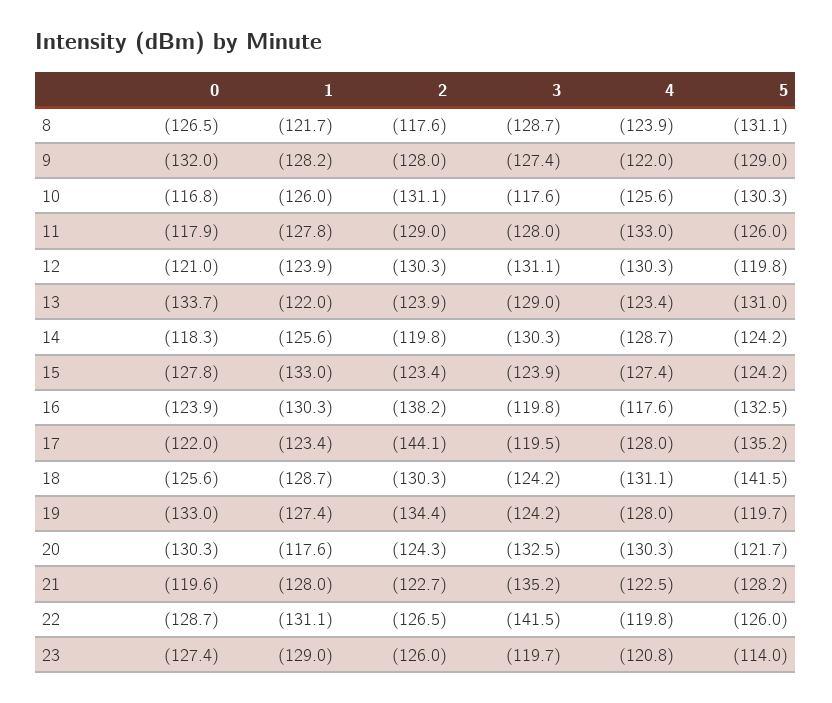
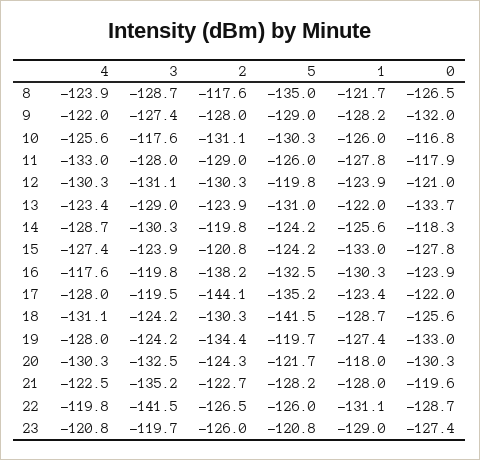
  {
    "0": {
      "8": -126.5,
      "9": -132,
      "10": -116.8,
      "11": -117.9,
      "12": -121,
      "13": -133.7,
      "14": -118.3,
      "15": -127.8,
      "16": -123.9,
      "17": -122,
      "18": -125.6,
      "19": -133,
      "20": -130.3,
      "21": -119.6,
      "22": -128.7,
      "23": -127.4
    },
    "1": {
      "8": -121.7,
      "9": -128.2,
      "10": -126,
      "11": -127.8,
      "12": -123.9,
      "13": -122,
      "14": -125.6,
      "15": -133,
      "16": -130.3,
      "17": -123.4,
      "18": -128.7,
      "19": -127.4,
-     "20": -117.6,
+     "20": -118,
      "21": -128,
      "22": -131.1,
      "23": -129
    },
    "2": {
      "8": -117.6,
      "9": -128,
      "10": -131.1,
      "11": -129,
      "12": -130.3,
      "13": -123.9,
      "14": -119.8,
-     "15": -123.4,
+     "15": -120.8,
      "16": -138.2,
      "17": -144.1,
      "18": -130.3,
      "19": -134.4,
      "20": -124.3,
      "21": -122.7,
      "22": -126.5,
      "23": -126
    },
    "3": {
      "8": -128.7,
      "9": -127.4,
      "10": -117.6,
      "11": -128,
      "12": -131.1,
      "13": -129,
      "14": -130.3,
      "15": -123.9,
      "16": -119.8,
      "17": -119.5,
      "18": -124.2,
      "19": -124.2,
      "20": -132.5,
      "21": -135.2,
      "22": -141.5,
      "23": -119.7
    },
    "4": {
      "8": -123.9,
      "9": -122,
      "10": -125.6,
      "11": -133,
      "12": -130.3,
      "13": -123.4,
      "14": -128.7,
      "15": -127.4,
      "16": -117.6,
      "17": -128,
      "18": -131.1,
      "19": -128,
      "20": -130.3,
      "21": -122.5,
      "22": -119.8,
      "23": -120.8
    },
    "5": {
-     "8": -131.1,
+     "8": -135,
      "9": -129,
      "10": -130.3,
      "11": -126,
      "12": -119.8,
      "13": -131,
      "14": -124.2,
      "15": -124.2,
      "16": -132.5,
      "17": -135.2,
      "18": -141.5,
      "19": -119.7,
      "20": -121.7,
      "21": -128.2,
      "22": -126,
-     "23": -114
+     "23": -120.8
    }
  }

